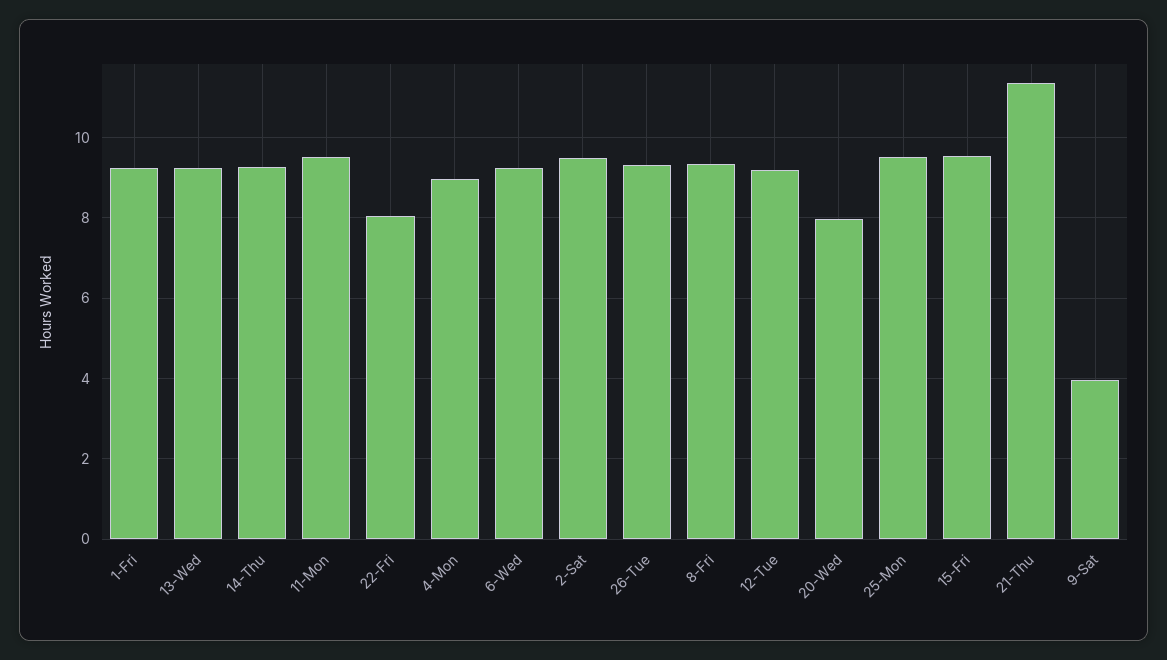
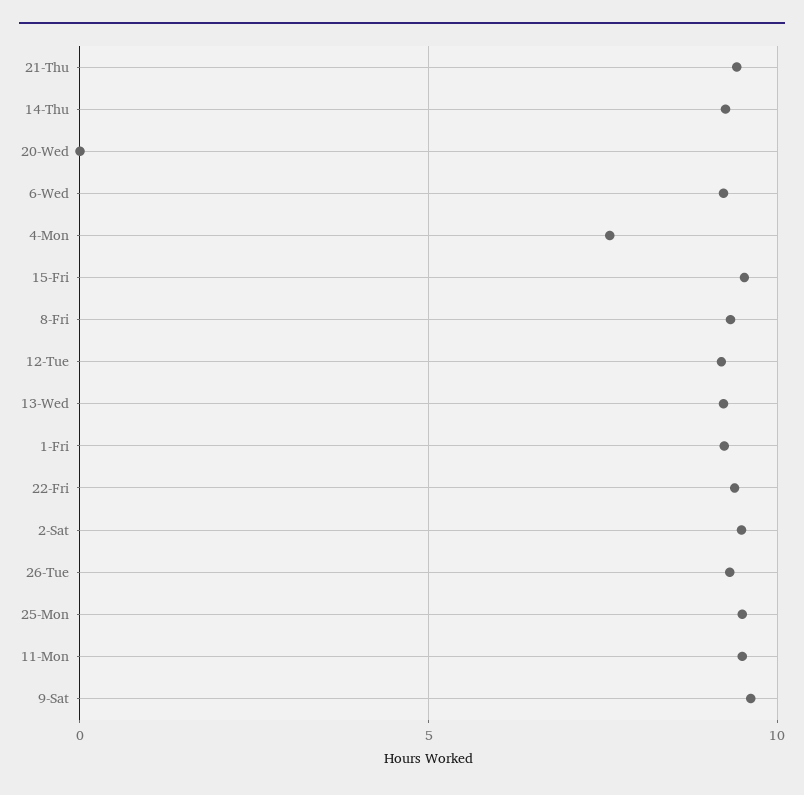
  {
    "1-Fri": 9.2,
    "13-Wed": 9.2,
    "14-Thu": 9.2,
    "11-Mon": 9.6,
-   "22-Fri": 8,
+   "22-Fri": 9.5,
-   "4-Mon": 9,
+   "4-Mon": 7.5,
    "6-Wed": 9.2,
    "2-Sat": 9.4,
    "26-Tue": 9.4,
    "8-Fri": 9.4,
    "12-Tue": 9.2,
-   "20-Wed": 8,
+   "20-Wed": 0,
    "25-Mon": 9.6,
    "15-Fri": 9.6,
-   "21-Thu": 11.4,
+   "21-Thu": 9.5,
-   "9-Sat": 4
+   "9-Sat": 9.5
  }

